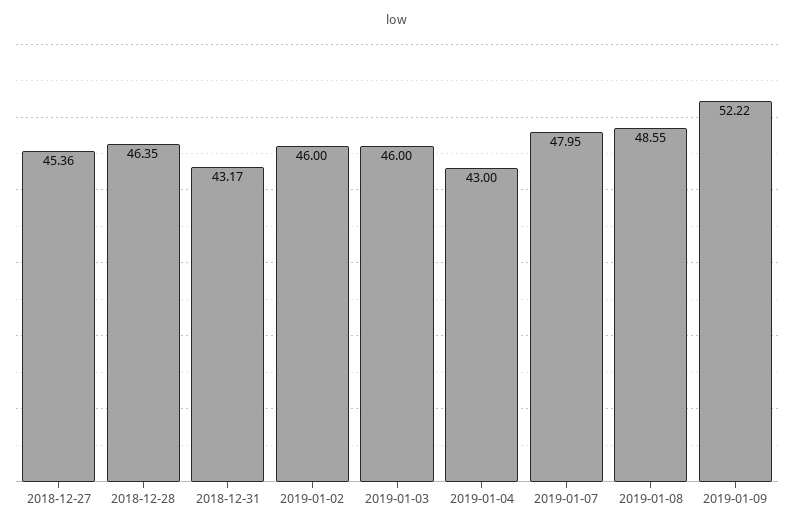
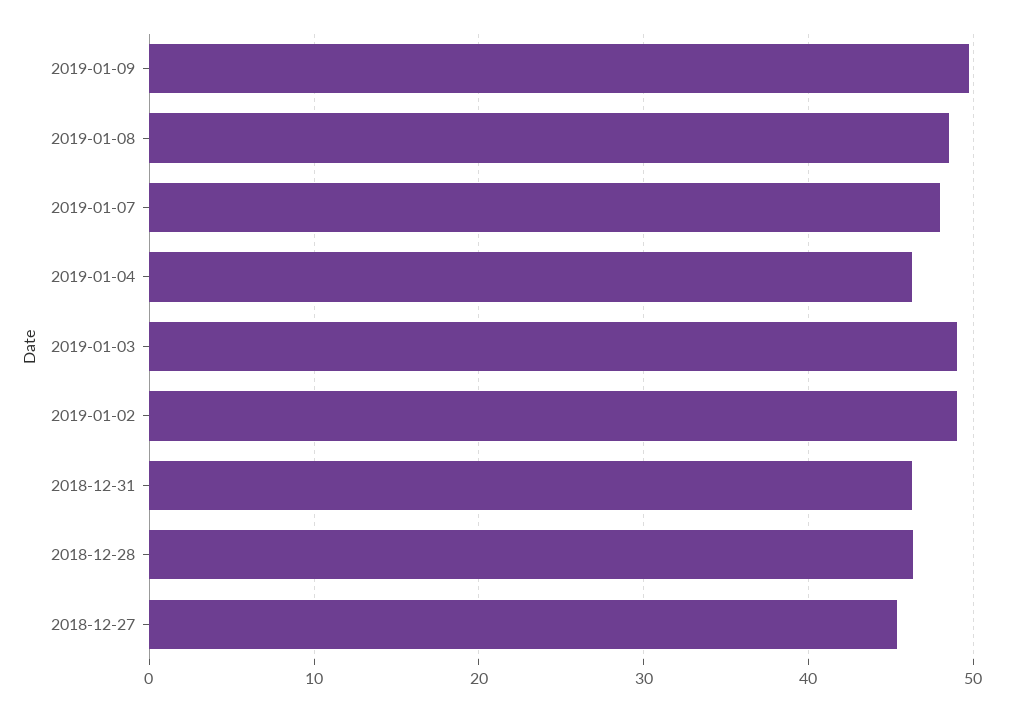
  {
    "2018-12-27": 45.36,
    "2018-12-28": 46.35,
-   "2018-12-31": 43.17,
+   "2018-12-31": 46,
-   "2019-01-02": 46,
+   "2019-01-02": 49,
-   "2019-01-03": 46,
+   "2019-01-03": 49,
-   "2019-01-04": 43,
+   "2019-01-04": 46,
    "2019-01-07": 47.95,
    "2019-01-08": 48.55,
-   "2019-01-09": 52.22
+   "2019-01-09": 50
  }

